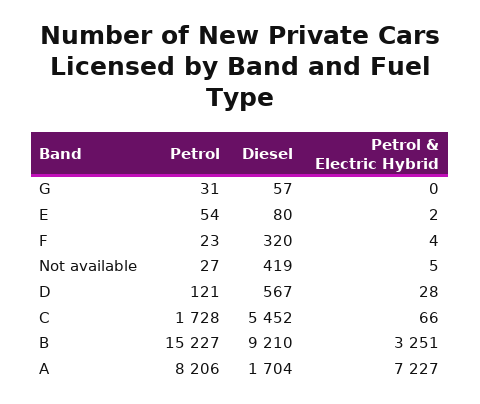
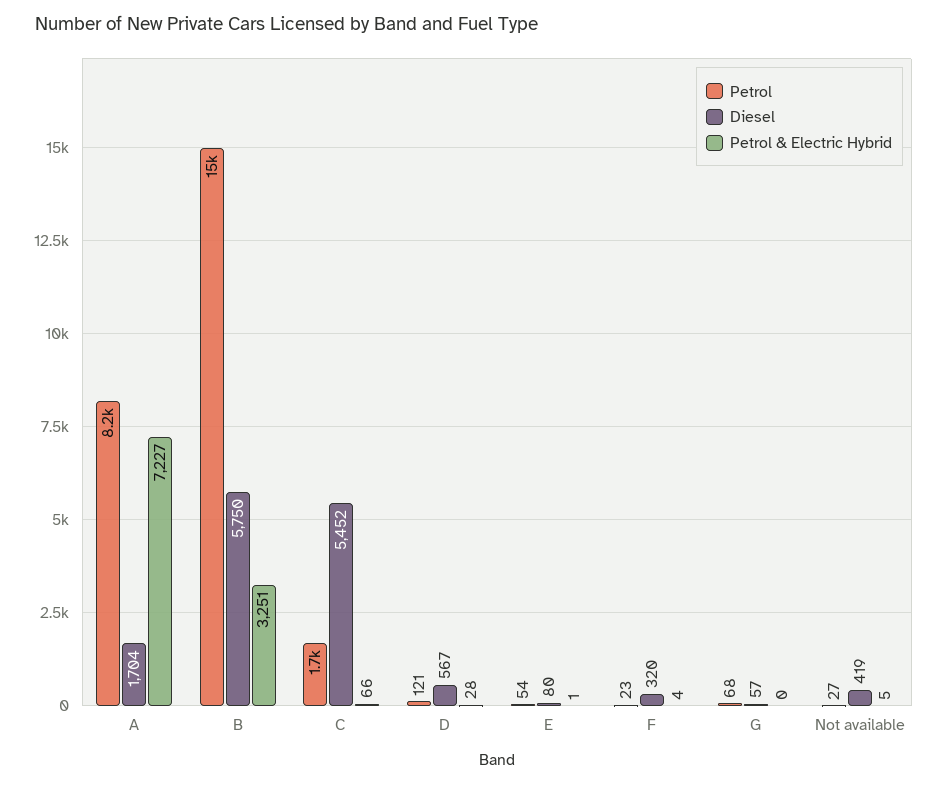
  {
    "Petrol": {
-     "G": 31,
+     "G": 68,
      "E": 54,
      "F": 23,
      "Not available": 27,
      "D": 121,
      "C": 1728,
      "B": 15227,
      "A": 8206
    },
    "Diesel": {
      "G": 57,
      "E": 80,
      "F": 320,
      "Not available": 419,
      "D": 567,
      "C": 5452,
-     "B": 9210,
+     "B": 5750,
      "A": 1704
    },
    "Petrol & Electric Hybrid": {
      "G": 0,
-     "E": 2,
+     "E": 1,
      "F": 4,
      "Not available": 5,
      "D": 28,
      "C": 66,
      "B": 3251,
      "A": 7227
    }
  }

